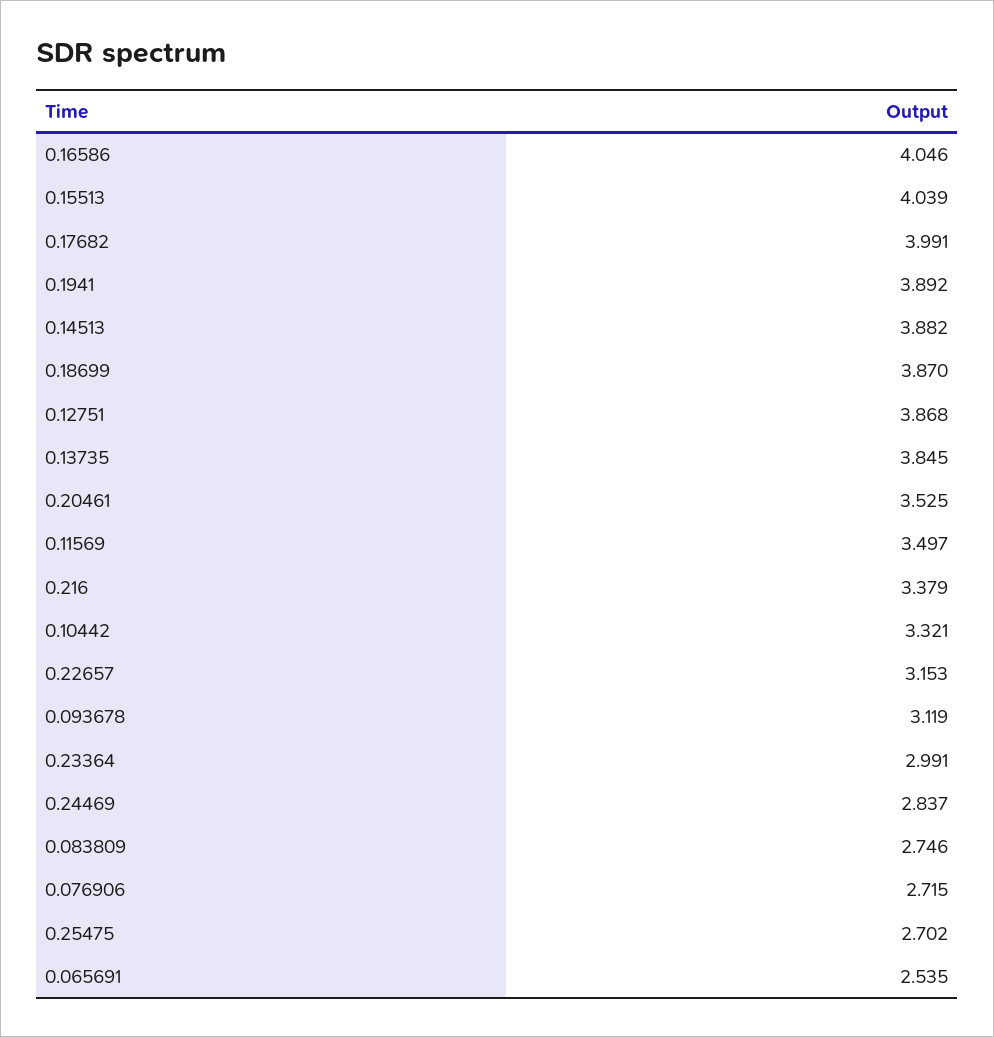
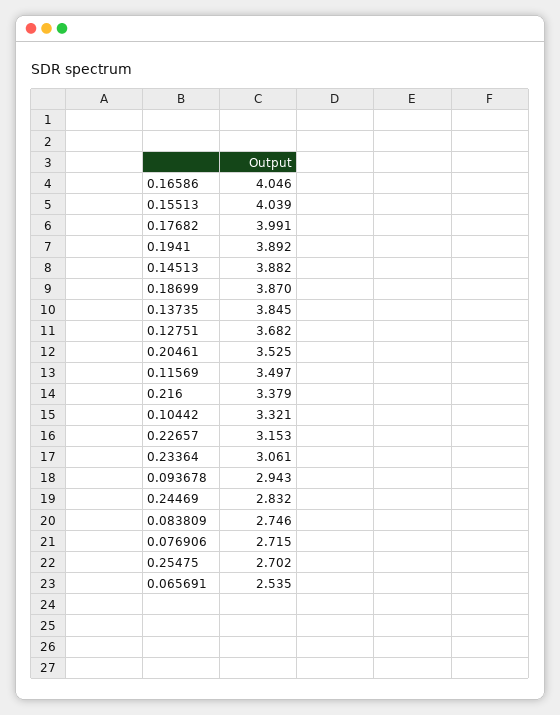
  {
    "0.16586": 4.046,
    "0.15513": 4.039,
    "0.17682": 3.991,
    "0.1941": 3.892,
    "0.14513": 3.882,
    "0.18699": 3.87,
-   "0.12751": 3.868,
+   "0.12751": 3.682,
    "0.13735": 3.845,
    "0.20461": 3.525,
    "0.11569": 3.497,
    "0.216": 3.379,
    "0.10442": 3.321,
    "0.22657": 3.153,
-   "0.093678": 3.119,
+   "0.093678": 2.943,
-   "0.23364": 2.991,
+   "0.23364": 3.061,
-   "0.24469": 2.837,
+   "0.24469": 2.832,
    "0.083809": 2.746,
    "0.076906": 2.715,
    "0.25475": 2.702,
    "0.065691": 2.535
  }

